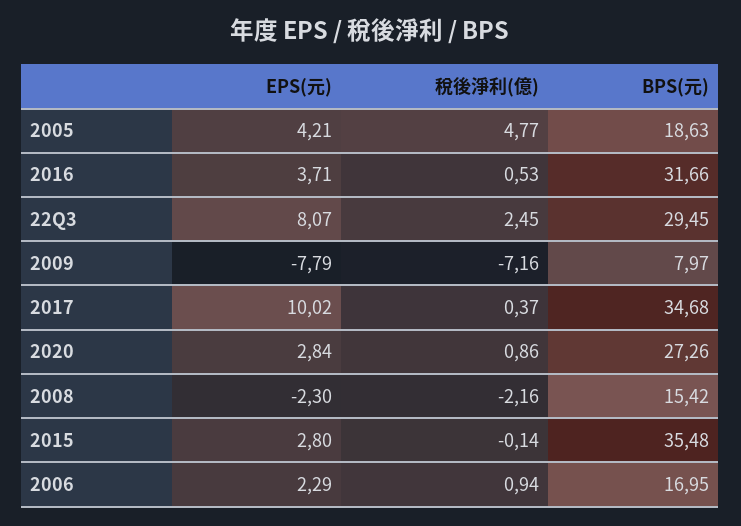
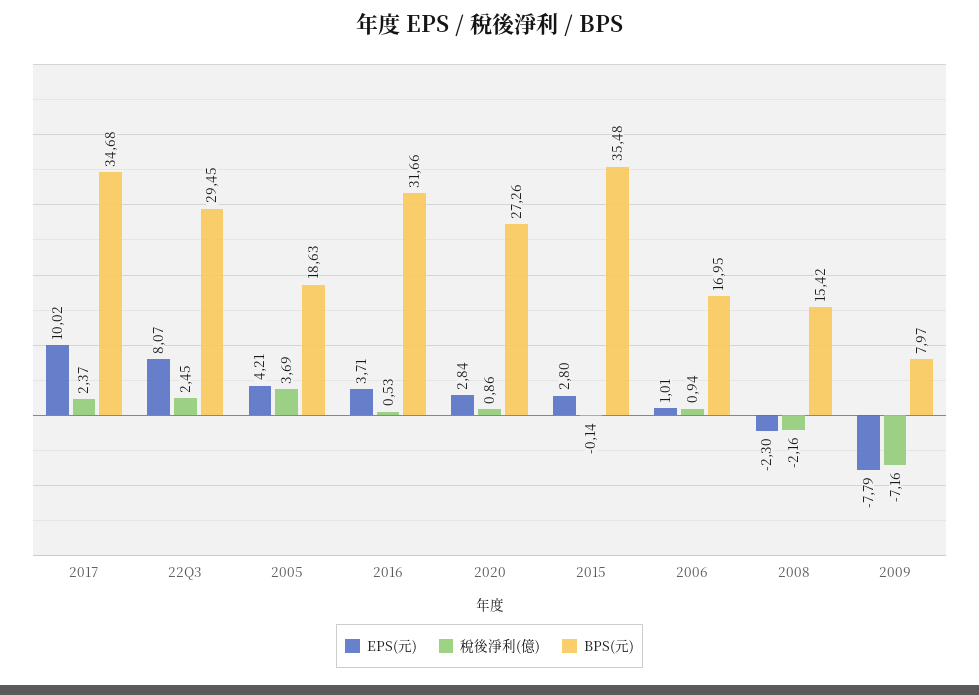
  {
    "EPS(元)": {
      "2005": 4.21,
      "2016": 3.71,
      "22Q3": 8.07,
      "2009": -7.79,
      "2017": 10.02,
      "2020": 2.84,
      "2008": -2.3,
      "2015": 2.8,
-     "2006": 2.29
+     "2006": 1.01
    },
    "稅後淨利(億)": {
-     "2005": 4.77,
+     "2005": 3.69,
      "2016": 0.53,
      "22Q3": 2.45,
      "2009": -7.16,
-     "2017": 0.37,
+     "2017": 2.37,
      "2020": 0.86,
      "2008": -2.16,
      "2015": -0.14,
      "2006": 0.94
    },
    "BPS(元)": {
      "2005": 18.63,
      "2016": 31.66,
      "22Q3": 29.45,
      "2009": 7.97,
      "2017": 34.68,
      "2020": 27.26,
      "2008": 15.42,
      "2015": 35.48,
      "2006": 16.95
    }
  }

